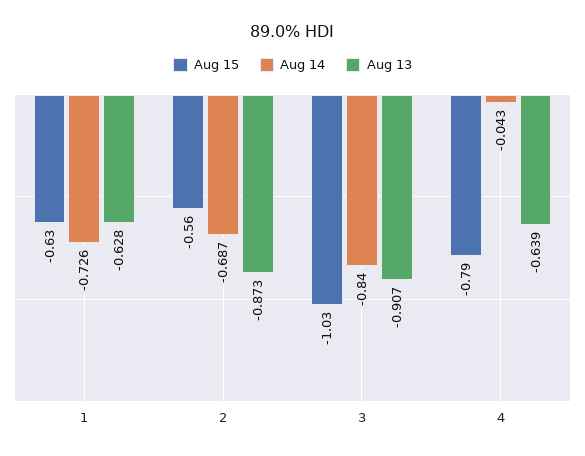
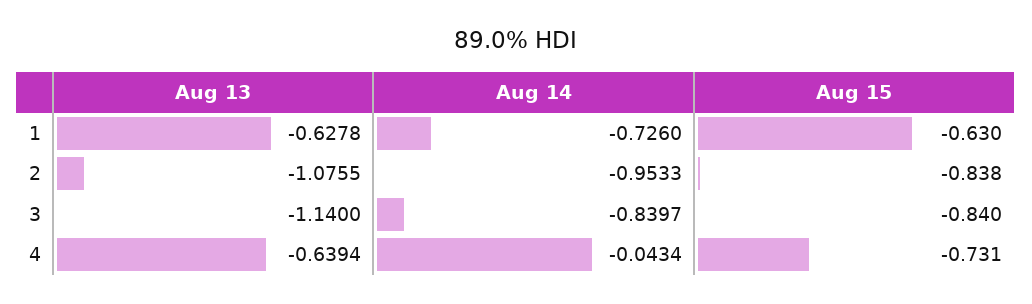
  {
    "Aug 15": {
      "1": -0.63,
-     "2": -0.56,
+     "2": -0.838,
-     "3": -1.03,
+     "3": -0.84,
-     "4": -0.79
+     "4": -0.731
    },
    "Aug 14": {
      "1": -0.726,
-     "2": -0.687,
+     "2": -0.9533,
      "3": -0.8397,
      "4": -0.0434
    },
    "Aug 13": {
      "1": -0.6278,
-     "2": -0.873,
+     "2": -1.0755,
-     "3": -0.907,
+     "3": -1.14,
      "4": -0.6394
    }
  }

